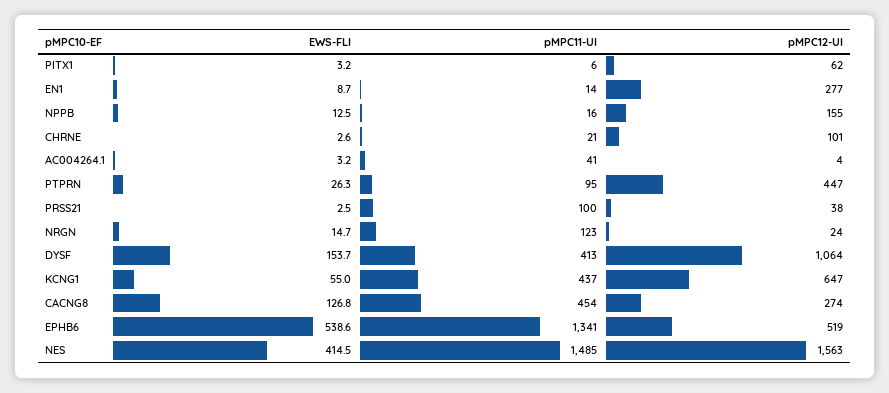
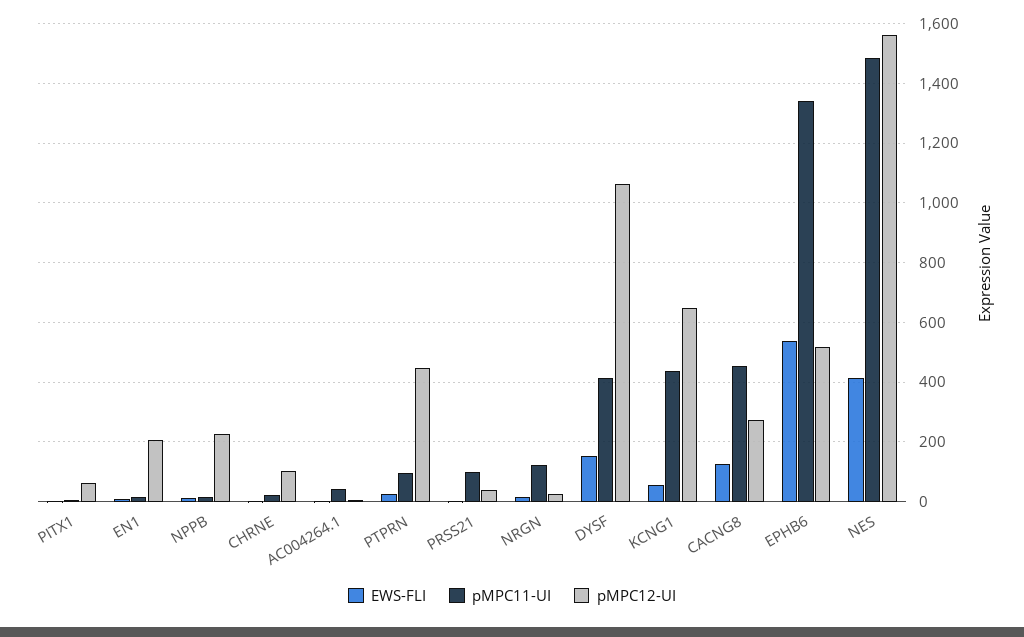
  {
    "EWS-FLI": {
      "PITX1": 3.2,
      "EN1": 8.7,
      "NPPB": 12.5,
      "CHRNE": 2.6,
      "AC004264.1": 3.2,
      "PTPRN": 26.3,
      "PRSS21": 2.5,
      "NRGN": 14.7,
      "DYSF": 153.7,
      "KCNG1": 55,
      "CACNG8": 126.8,
      "EPHB6": 538.6,
      "NES": 414.5
    },
    "pMPC11-UI": {
      "PITX1": 6,
      "EN1": 14,
      "NPPB": 16,
      "CHRNE": 21,
      "AC004264.1": 41,
      "PTPRN": 95,
      "PRSS21": 100,
      "NRGN": 123,
      "DYSF": 413,
      "KCNG1": 437,
      "CACNG8": 454,
      "EPHB6": 1341,
      "NES": 1485
    },
    "pMPC12-UI": {
      "PITX1": 62,
-     "EN1": 277,
+     "EN1": 200,
-     "NPPB": 155,
+     "NPPB": 225,
      "CHRNE": 101,
      "AC004264.1": 4,
      "PTPRN": 447,
      "PRSS21": 38,
      "NRGN": 24,
      "DYSF": 1064,
      "KCNG1": 647,
      "CACNG8": 274,
      "EPHB6": 519,
      "NES": 1563
    }
  }

